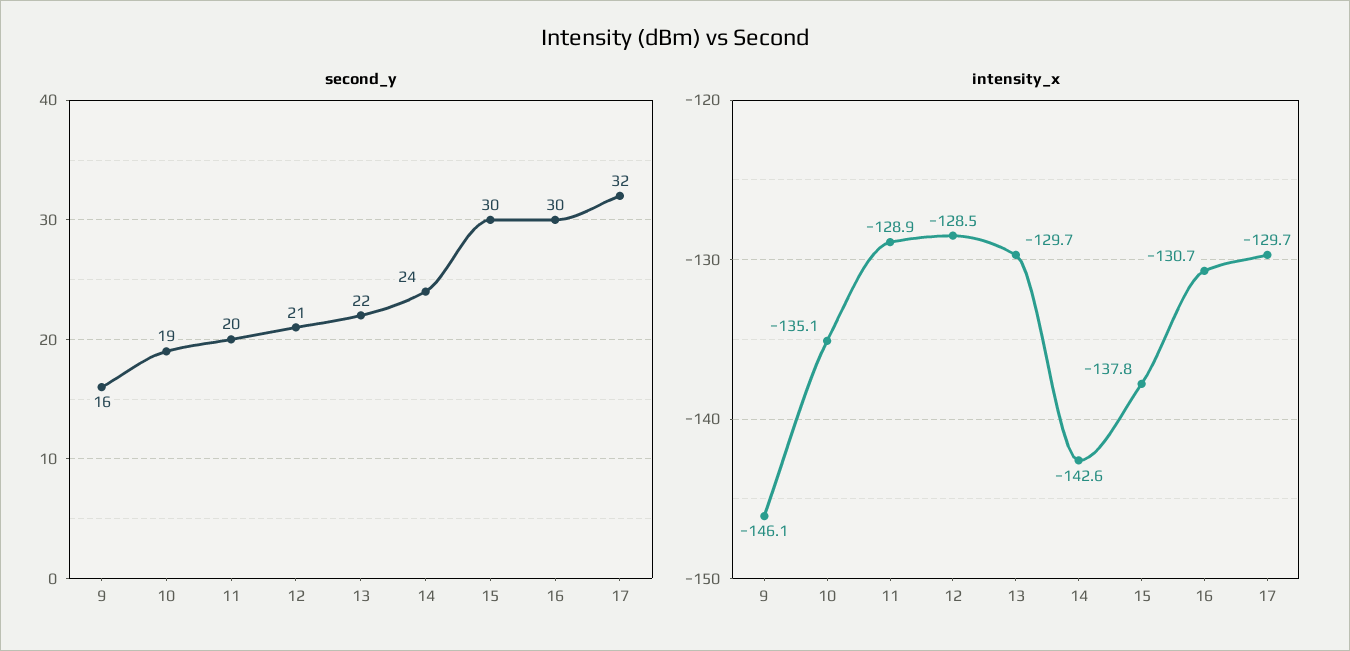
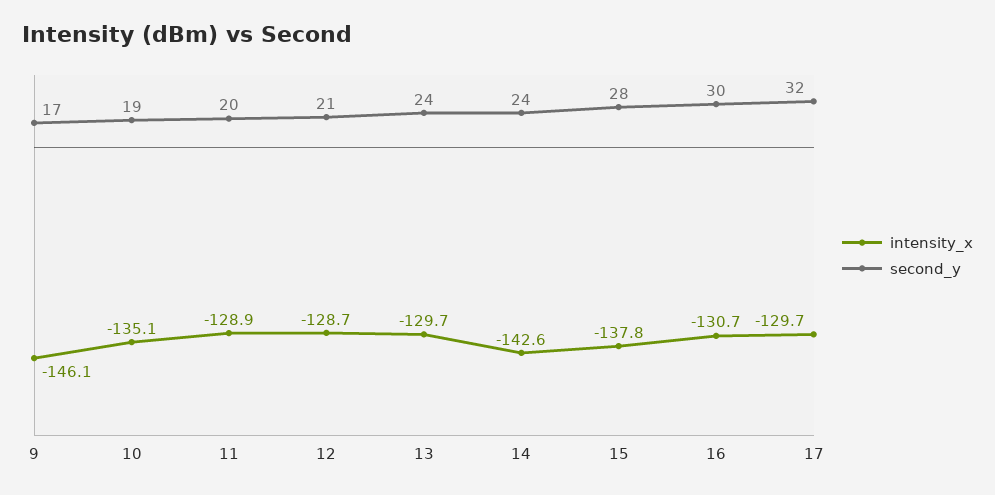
  {
    "second_y": {
-     "9": 16,
+     "9": 17,
      "10": 19,
      "11": 20,
      "12": 21,
-     "13": 22,
+     "13": 24,
      "14": 24,
-     "15": 30,
+     "15": 28,
      "16": 30,
      "17": 32
    },
    "intensity_x": {
      "9": -146.1,
      "10": -135.1,
      "11": -128.9,
-     "12": -128.5,
+     "12": -128.7,
      "13": -129.7,
      "14": -142.6,
      "15": -137.8,
      "16": -130.7,
      "17": -129.7
    }
  }

